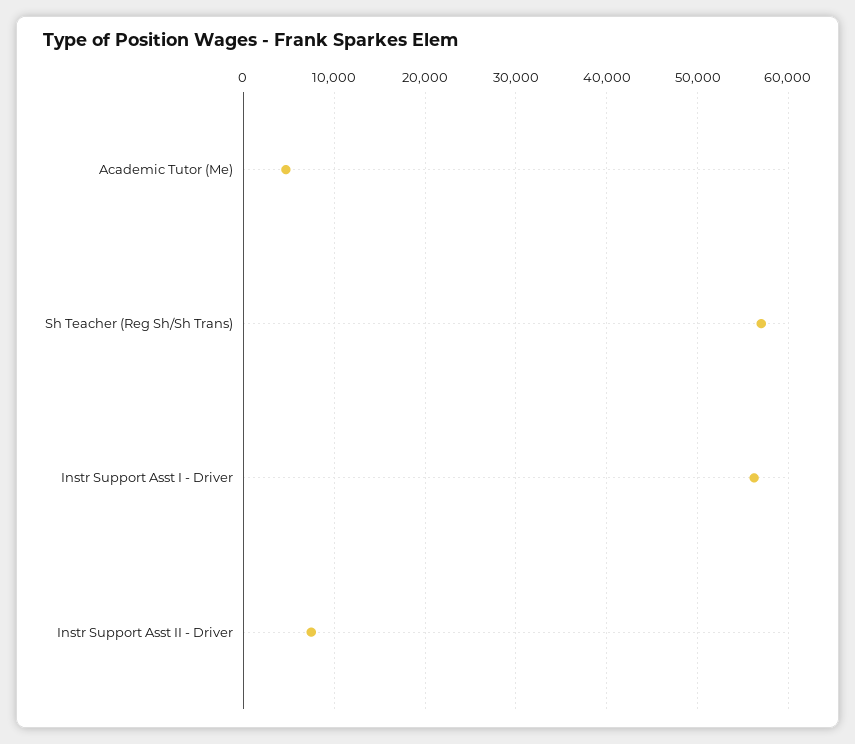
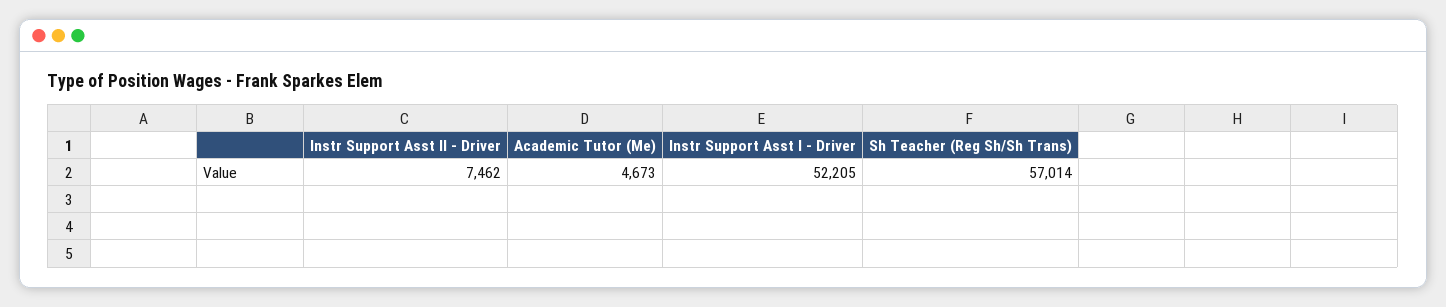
  {
    "Academic Tutor (Me)": 4673,
    "Sh Teacher (Reg Sh/Sh Trans)": 57014,
-   "Instr Support Asst I - Driver": 56000,
+   "Instr Support Asst I - Driver": 52205,
    "Instr Support Asst II - Driver": 7462
  }

